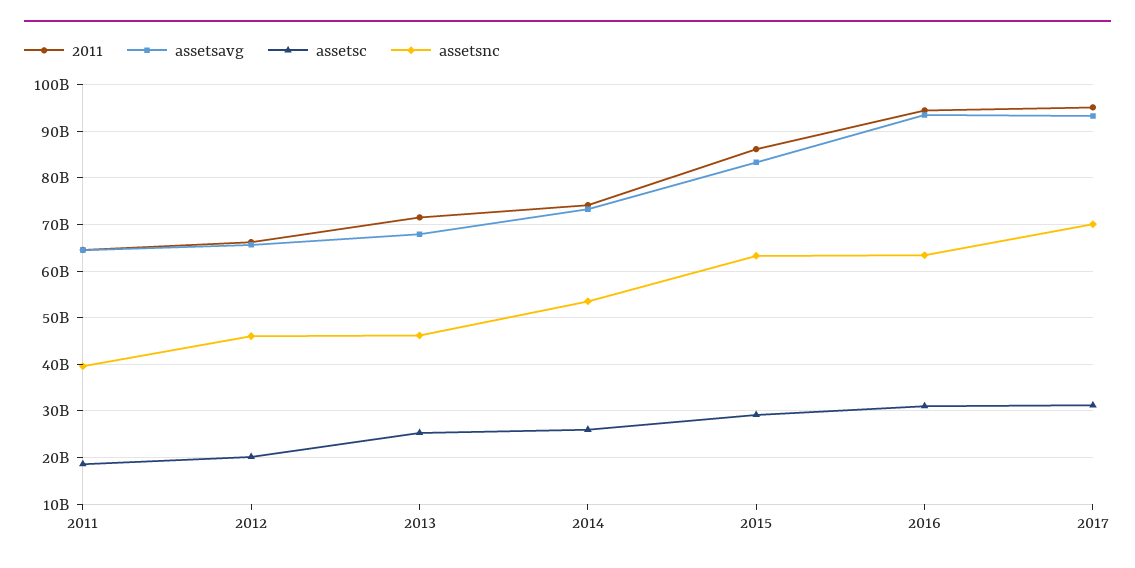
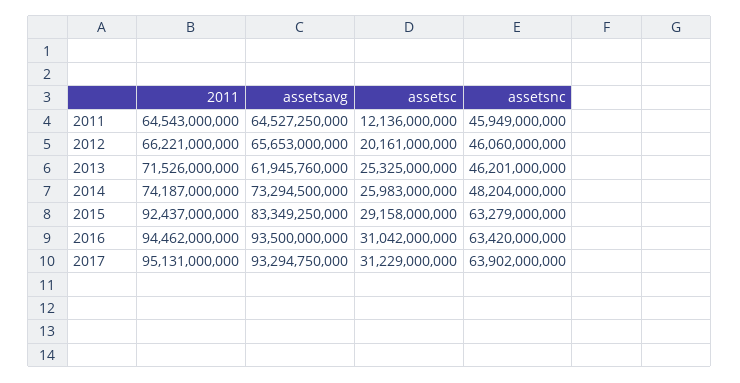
  {
    "2011": {
      "2011": 64543000000,
      "2012": 66221000000,
      "2013": 71526000000,
      "2014": 74187000000,
-     "2015": 86000000000,
+     "2015": 92437000000,
      "2016": 94462000000,
      "2017": 95131000000
    },
    "assetsavg": {
      "2011": 64527250000,
      "2012": 65653000000,
-     "2013": 68000000000,
+     "2013": 61945760000,
      "2014": 73294500000,
      "2015": 83349250000,
      "2016": 93500000000,
      "2017": 93294750000
    },
    "assetsc": {
-     "2011": 18000000000,
+     "2011": 12136000000,
      "2012": 20161000000,
      "2013": 25325000000,
      "2014": 25983000000,
      "2015": 29158000000,
      "2016": 31042000000,
      "2017": 31229000000
    },
    "assetsnc": {
-     "2011": 40000000000,
+     "2011": 45949000000,
      "2012": 46060000000,
      "2013": 46201000000,
-     "2014": 54000000000,
+     "2014": 48204000000,
      "2015": 63279000000,
      "2016": 63420000000,
-     "2017": 70000000000
+     "2017": 63902000000
    }
  }

